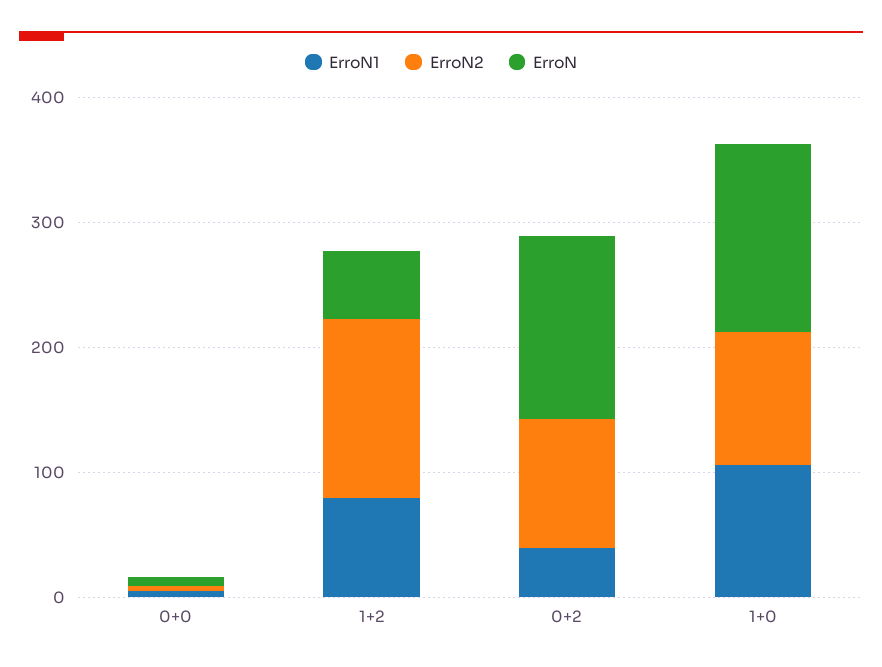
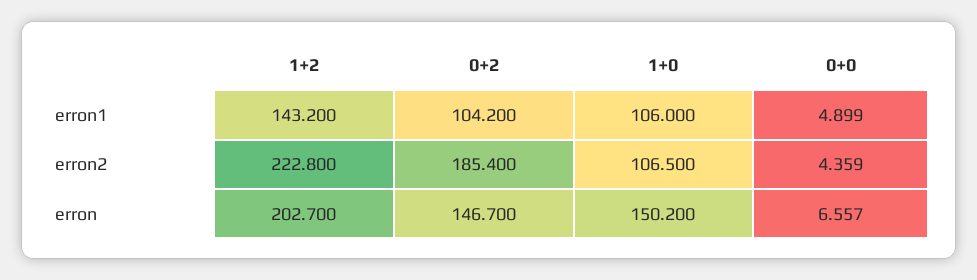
  {
    "ErroN1": {
      "0+0": 4.899,
-     "1+2": 80,
+     "1+2": 143.2,
-     "0+2": 40,
+     "0+2": 104.2,
      "1+0": 106
    },
    "ErroN2": {
      "0+0": 4.359,
-     "1+2": 140,
+     "1+2": 222.8,
-     "0+2": 100,
+     "0+2": 185.4,
      "1+0": 106.5
    },
    "ErroN": {
      "0+0": 6.557,
-     "1+2": 60,
+     "1+2": 202.7,
      "0+2": 146.7,
      "1+0": 150.2
    }
  }

